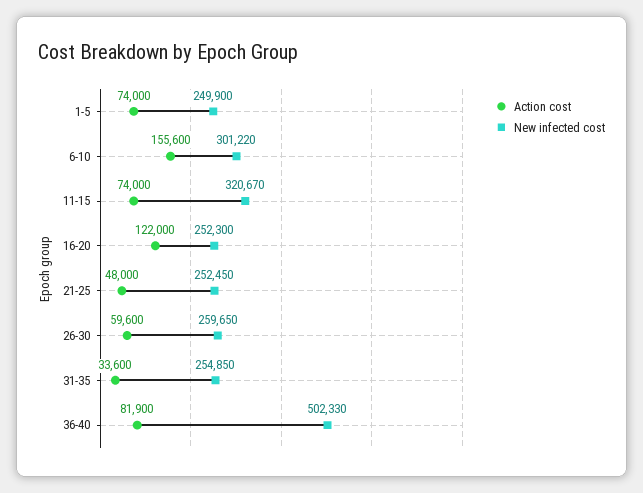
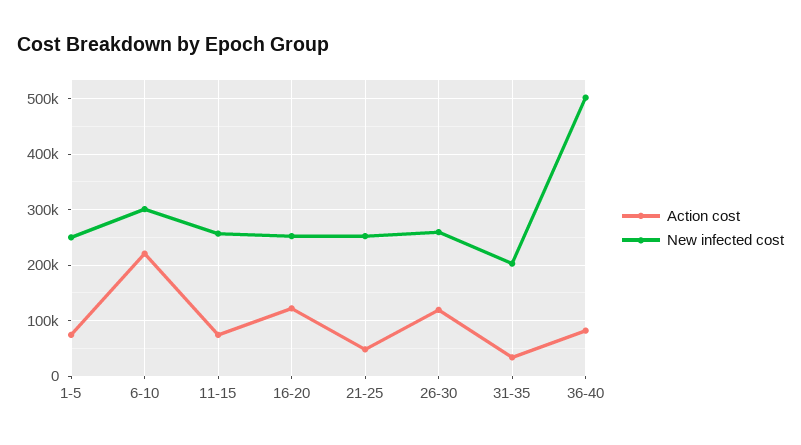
  {
    "Action cost": {
      "1-5": 74000,
-     "6-10": 155600,
+     "6-10": 220000,
      "11-15": 74000,
      "16-20": 122000,
      "21-25": 48000,
-     "26-30": 59600,
+     "26-30": 120000,
      "31-35": 33600,
      "36-40": 81900
    },
    "New infected cost": {
      "1-5": 249900,
      "6-10": 301220,
-     "11-15": 320670,
+     "11-15": 260000,
      "16-20": 252300,
      "21-25": 252450,
      "26-30": 259650,
-     "31-35": 254850,
+     "31-35": 200000,
      "36-40": 502330
    }
  }

